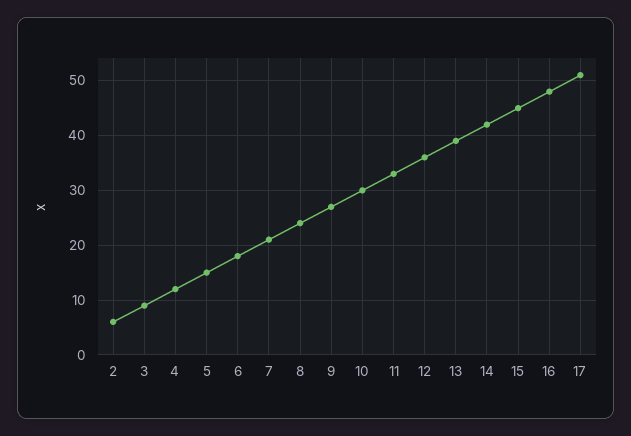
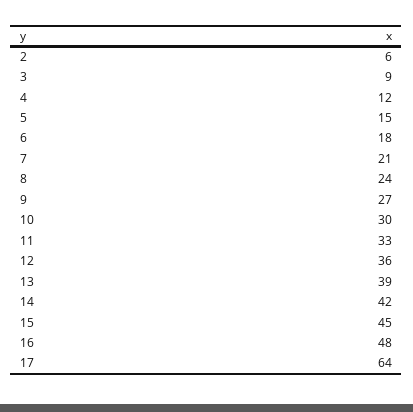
  {
    "2": 6,
    "3": 9,
    "4": 12,
    "5": 15,
    "6": 18,
    "7": 21,
    "8": 24,
    "9": 27,
    "10": 30,
    "11": 33,
    "12": 36,
    "13": 39,
    "14": 42,
    "15": 45,
    "16": 48,
-   "17": 50
+   "17": 64
  }

